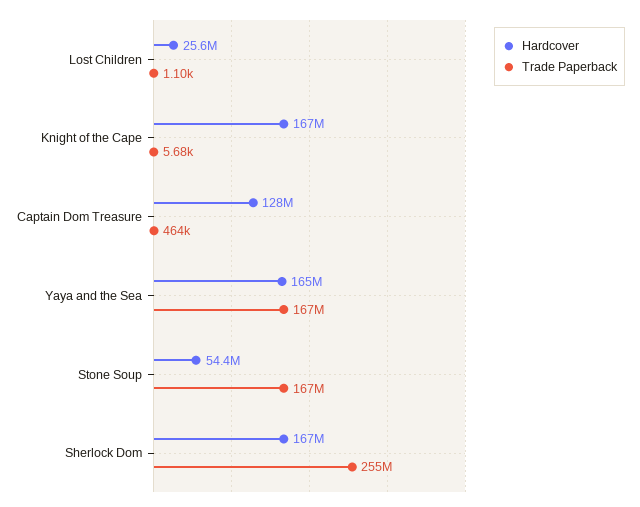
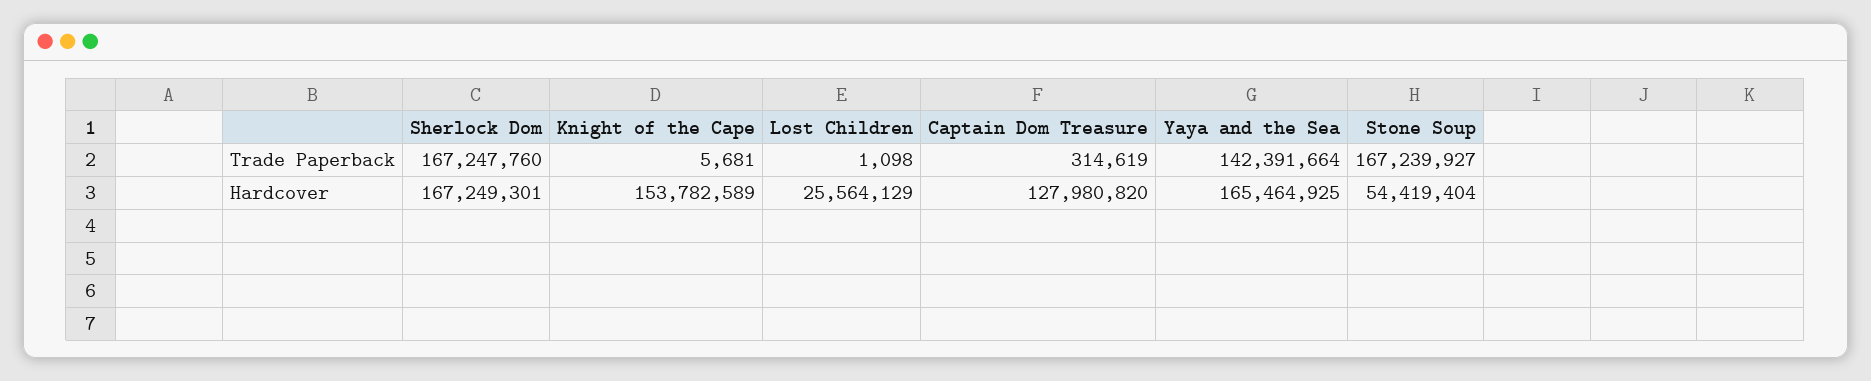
  {
    "Hardcover": {
      "Lost Children": 25564129,
-     "Knight of the Cape": 167000000,
+     "Knight of the Cape": 153782589,
      "Captain Dom Treasure": 127980820,
      "Yaya and the Sea": 165464925,
      "Stone Soup": 54419404,
      "Sherlock Dom": 167249301
    },
    "Trade Paperback": {
      "Lost Children": 1098,
      "Knight of the Cape": 5681,
-     "Captain Dom Treasure": 464000,
+     "Captain Dom Treasure": 314619,
-     "Yaya and the Sea": 167000000,
+     "Yaya and the Sea": 142391664,
      "Stone Soup": 167239927,
-     "Sherlock Dom": 255000000
+     "Sherlock Dom": 167247760
    }
  }

